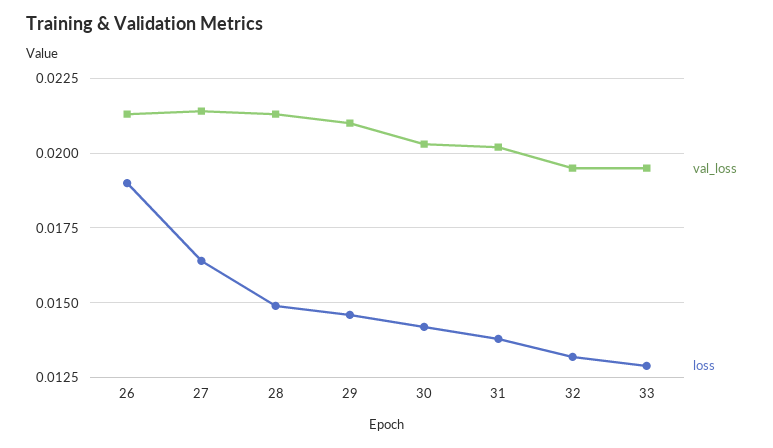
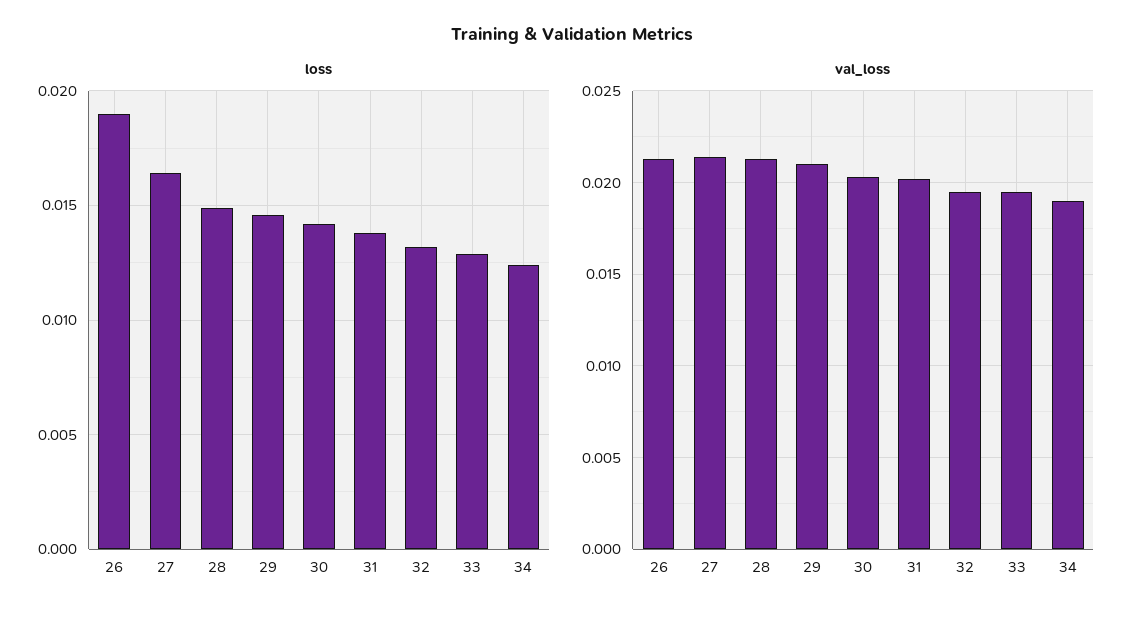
  {
    "val_loss": {
      "26": 0.0215,
      "27": 0.0215,
      "28": 0.0215,
      "29": 0.021,
      "30": 0.0205,
      "31": 0.02,
      "32": 0.0195,
-     "33": 0.0195
+     "33": 0.0195,
+     "34": 0.019
    },
    "loss": {
      "26": 0.019,
      "27": 0.0165,
      "28": 0.015,
      "29": 0.0145,
      "30": 0.014,
      "31": 0.014,
      "32": 0.013,
-     "33": 0.013
+     "33": 0.013,
+     "34": 0.0125
    }
  }

